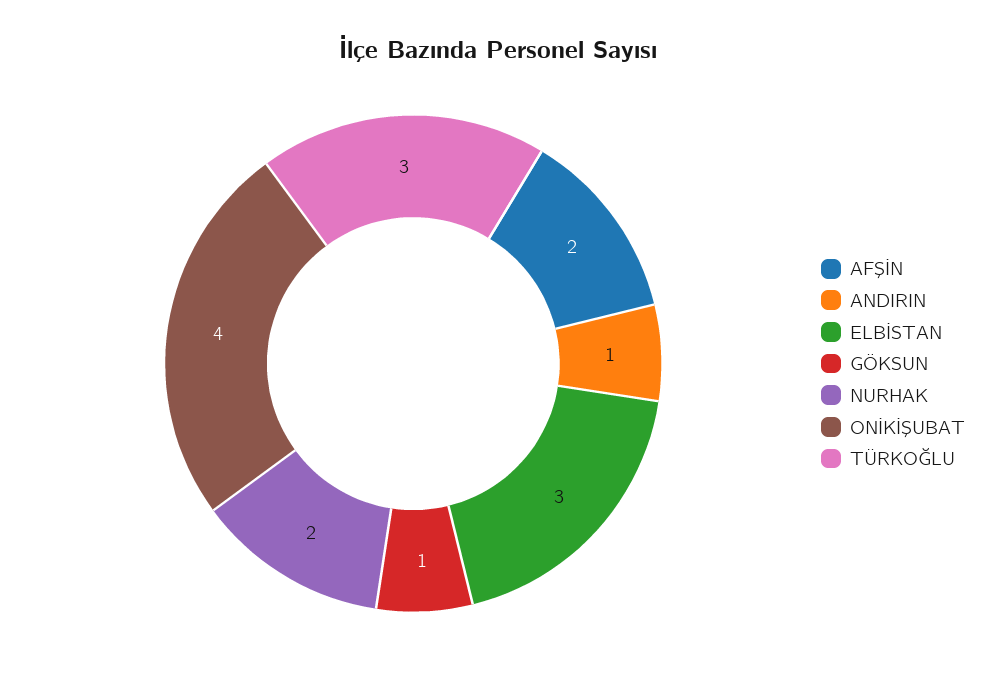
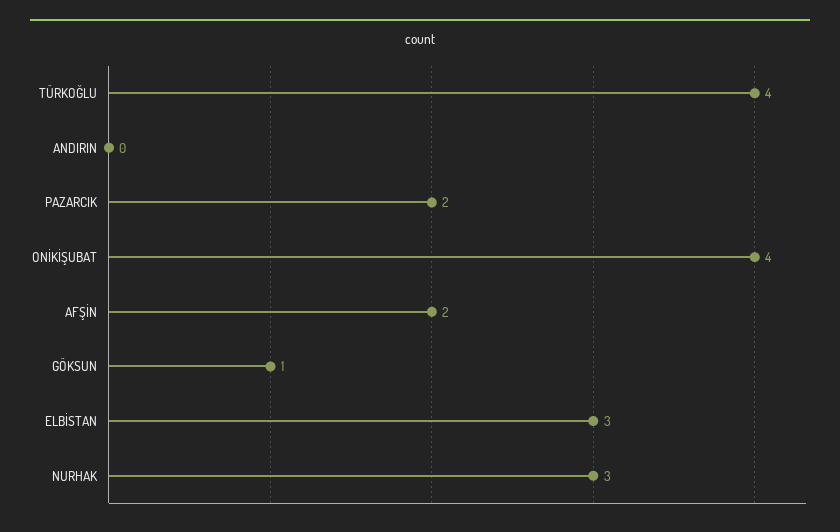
  {
    "AFŞİN": 2,
-   "ANDIRIN": 1,
+   "ANDIRIN": 0,
    "ELBİSTAN": 3,
    "GÖKSUN": 1,
-   "NURHAK": 2,
+   "NURHAK": 3,
    "ONİKİŞUBAT": 4,
-   "TÜRKOĞLU": 3
+   "TÜRKOĞLU": 4,
+   "PAZARCIK": 2
  }

